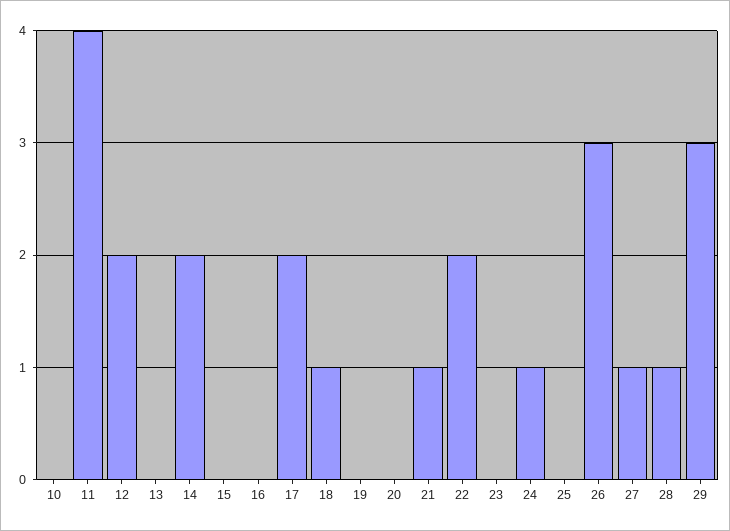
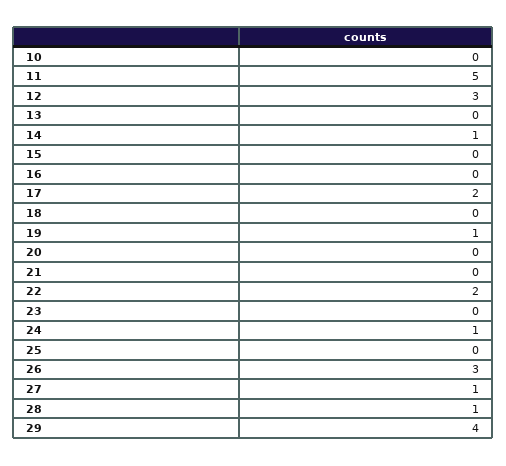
  {
    "10": 0,
-   "11": 4,
+   "11": 5,
-   "12": 2,
+   "12": 3,
    "13": 0,
-   "14": 2,
+   "14": 1,
    "15": 0,
    "16": 0,
    "17": 2,
-   "18": 1,
+   "18": 0,
-   "19": 0,
+   "19": 1,
    "20": 0,
-   "21": 1,
+   "21": 0,
    "22": 2,
    "23": 0,
    "24": 1,
    "25": 0,
    "26": 3,
    "27": 1,
    "28": 1,
-   "29": 3
+   "29": 4
  }

